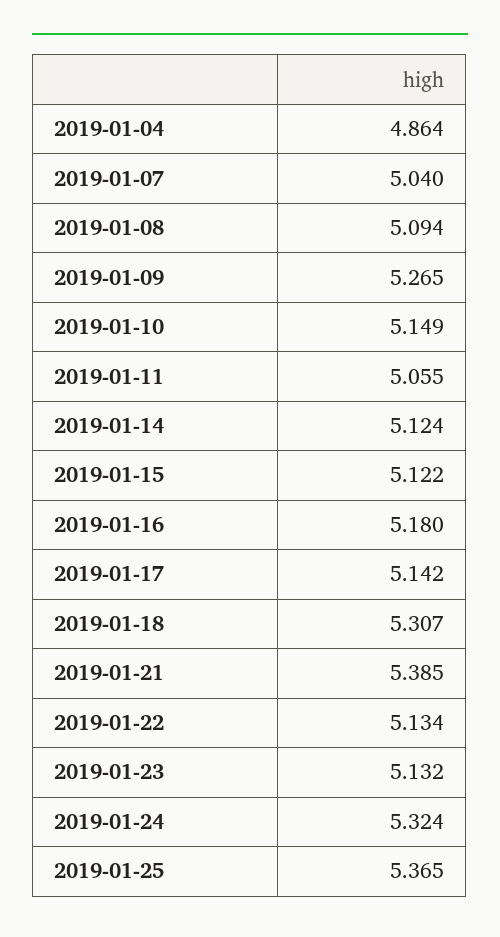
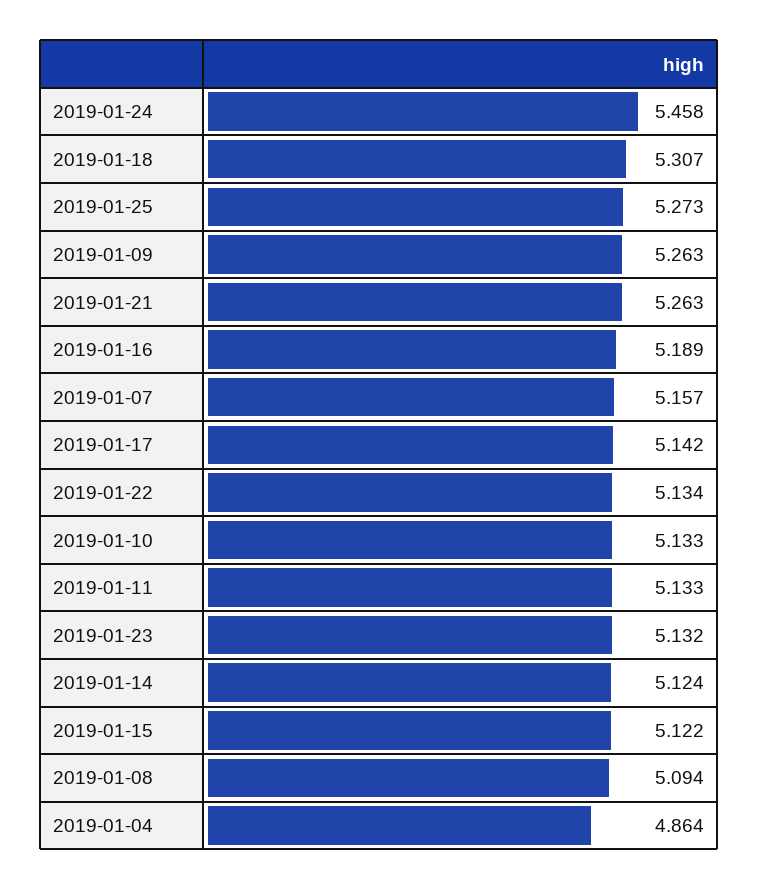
  {
    "2019-01-04": 4.864,
-   "2019-01-07": 5.04,
+   "2019-01-07": 5.157,
    "2019-01-08": 5.094,
-   "2019-01-09": 5.265,
+   "2019-01-09": 5.263,
-   "2019-01-10": 5.149,
+   "2019-01-10": 5.133,
-   "2019-01-11": 5.055,
+   "2019-01-11": 5.133,
    "2019-01-14": 5.124,
    "2019-01-15": 5.122,
-   "2019-01-16": 5.18,
+   "2019-01-16": 5.189,
    "2019-01-17": 5.142,
    "2019-01-18": 5.307,
-   "2019-01-21": 5.385,
+   "2019-01-21": 5.263,
    "2019-01-22": 5.134,
    "2019-01-23": 5.132,
-   "2019-01-24": 5.324,
+   "2019-01-24": 5.458,
-   "2019-01-25": 5.365
+   "2019-01-25": 5.273
  }

